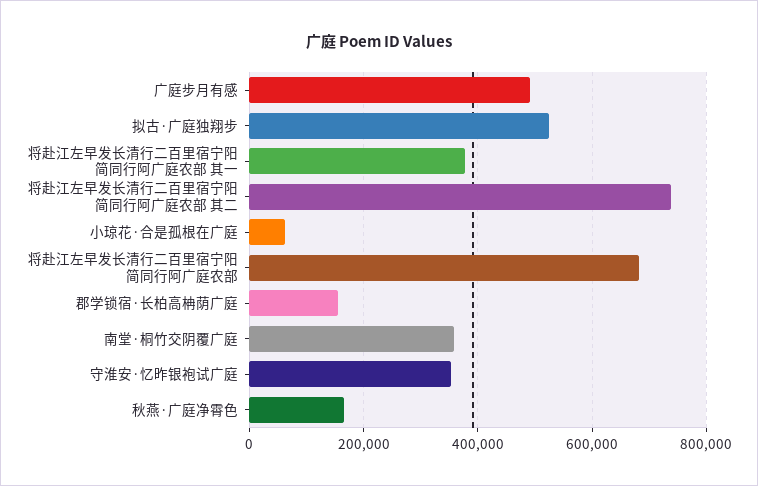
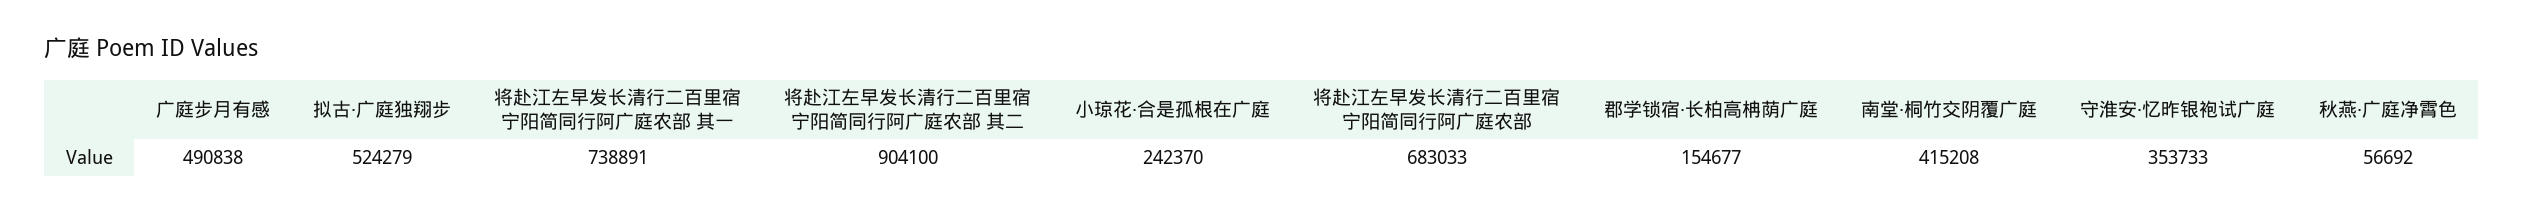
  {
    "广庭步月有感": 490838,
    "拟古·广庭独翔步": 524279,
-   "将赴江左早发长清行二百里宿宁阳简同行阿广庭农部 其一": 380000,
+   "将赴江左早发长清行二百里宿宁阳简同行阿广庭农部 其一": 738891,
-   "将赴江左早发长清行二百里宿宁阳简同行阿广庭农部 其二": 740000,
+   "将赴江左早发长清行二百里宿宁阳简同行阿广庭农部 其二": 904100,
-   "小琼花·合是孤根在广庭": 60000,
+   "小琼花·合是孤根在广庭": 242370,
    "将赴江左早发长清行二百里宿宁阳简同行阿广庭农部": 683033,
    "郡学锁宿·长柏高柟荫广庭": 154677,
-   "南堂·桐竹交阴覆广庭": 360000,
+   "南堂·桐竹交阴覆广庭": 415208,
    "守淮安·忆昨银袍试广庭": 353733,
-   "秋燕·广庭净霄色": 160000
+   "秋燕·广庭净霄色": 56692
  }

